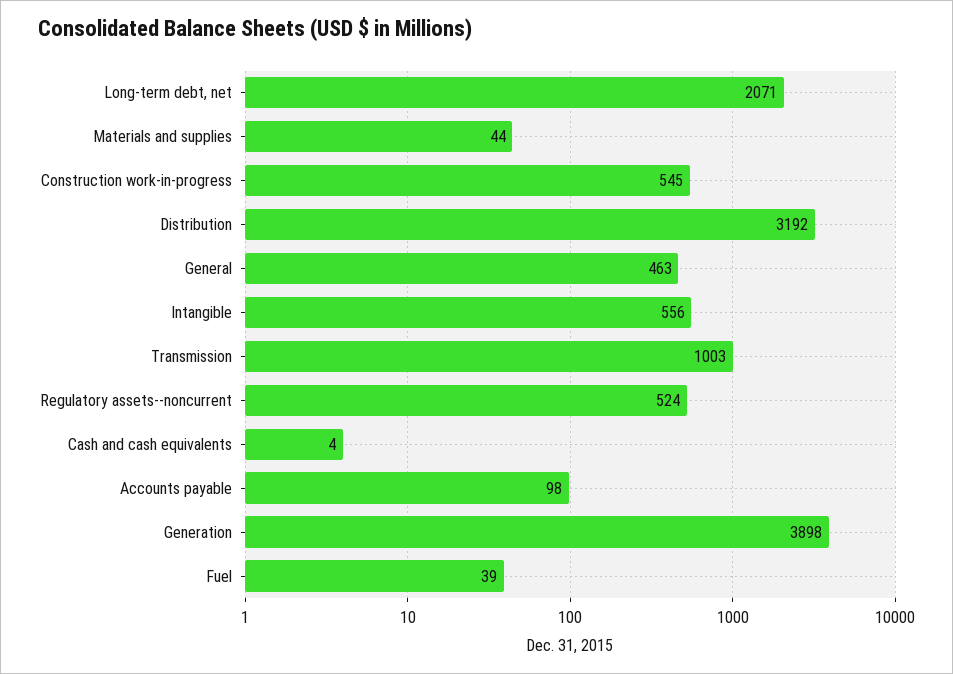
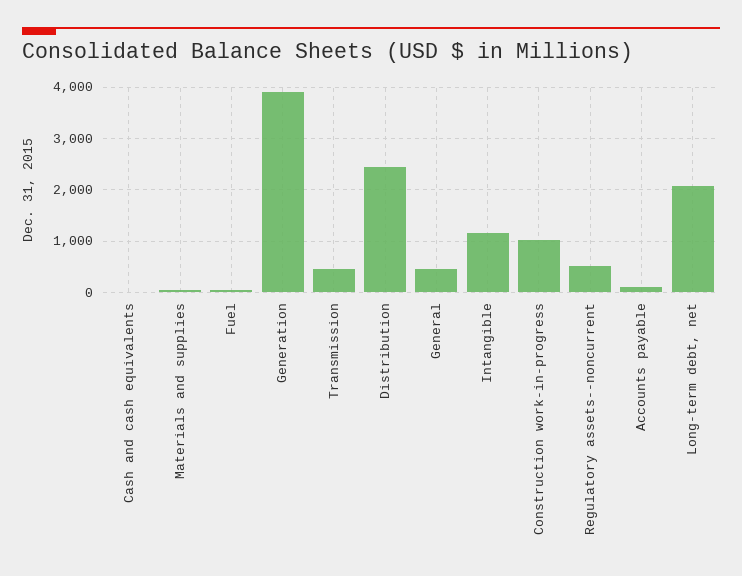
  {
    "Long-term debt, net": 2071,
    "Materials and supplies": 44,
-   "Construction work-in-progress": 545,
+   "Construction work-in-progress": 1000,
-   "Distribution": 3192,
+   "Distribution": 2400,
    "General": 463,
-   "Intangible": 556,
+   "Intangible": 1200,
-   "Transmission": 1003,
+   "Transmission": 400,
    "Regulatory assets--noncurrent": 524,
    "Cash and cash equivalents": 4,
    "Accounts payable": 98,
    "Generation": 3898,
    "Fuel": 39
  }

